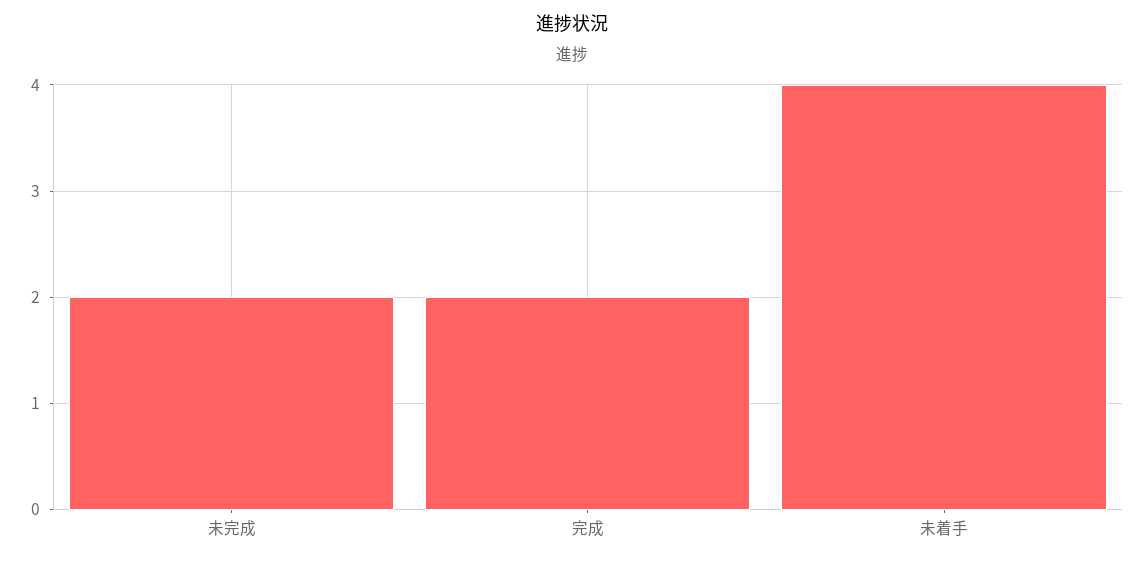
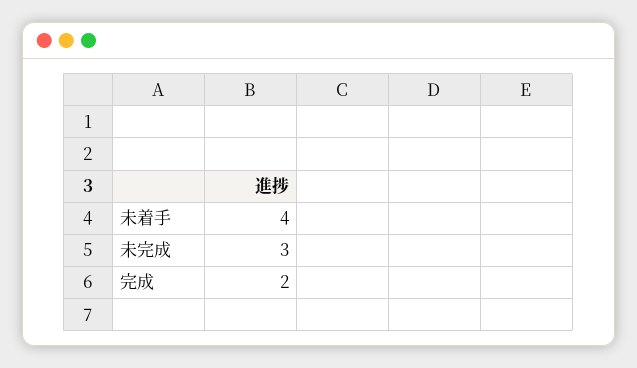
  {
-   "未完成": 2,
+   "未完成": 3,
    "完成": 2,
    "未着手": 4
  }

